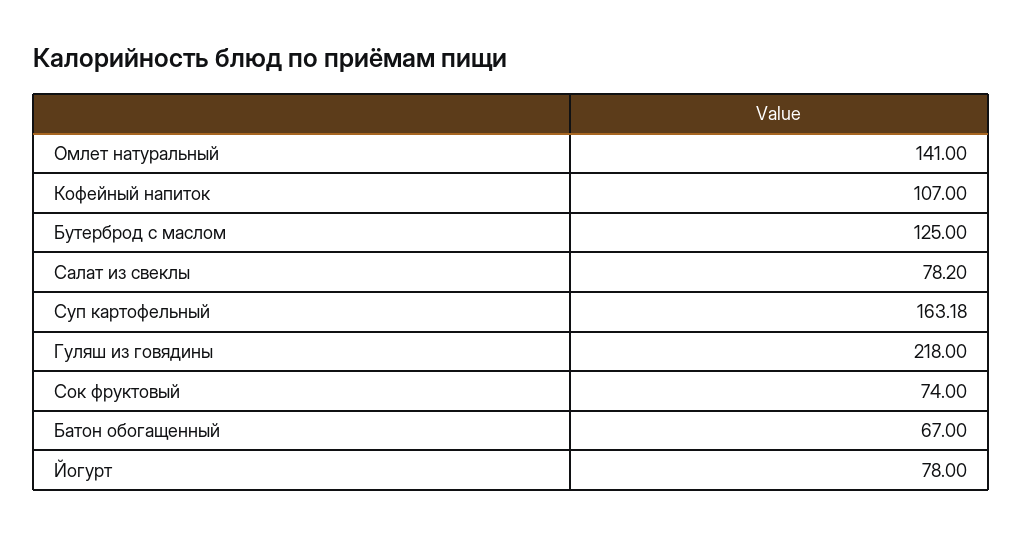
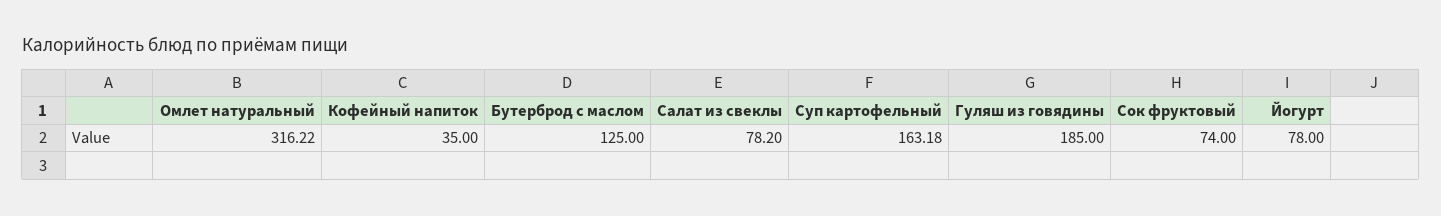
  {
-   "Омлет натуральный": 141,
+   "Омлет натуральный": 316.22,
-   "Кофейный напиток": 107,
+   "Кофейный напиток": 35,
    "Бутерброд с маслом": 125,
    "Салат из свеклы": 78.2,
    "Суп картофельный": 163.18,
-   "Гуляш из говядины": 218,
+   "Гуляш из говядины": 185,
    "Сок фруктовый": 74,
-   "Батон обогащенный": 67,
    "Йогурт": 78
  }

